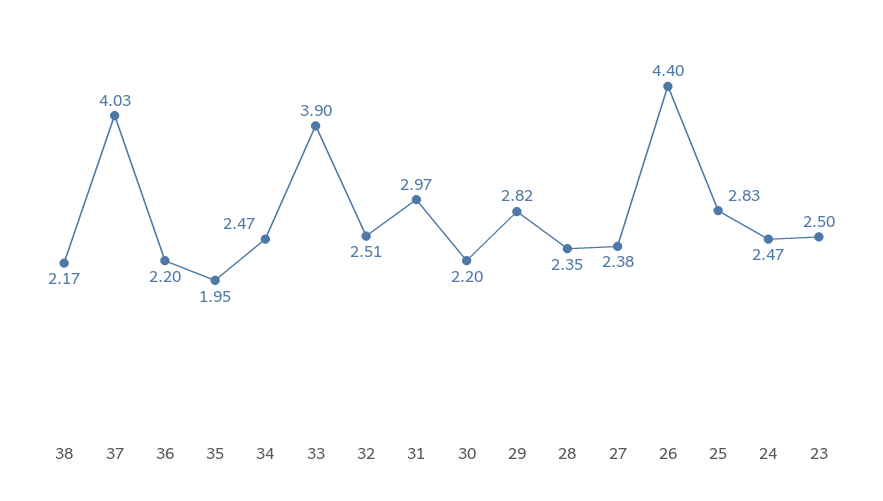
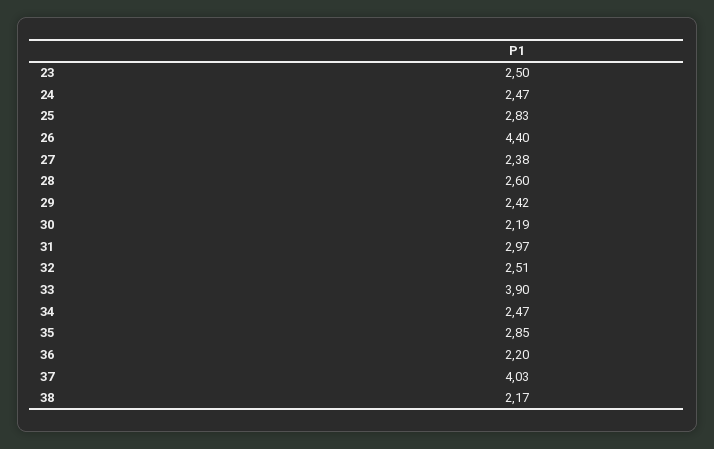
  {
    "38": 2.17,
    "37": 4.03,
    "36": 2.2,
-   "35": 1.95,
+   "35": 2.85,
    "34": 2.47,
    "33": 3.9,
    "32": 2.51,
    "31": 2.97,
-   "30": 2.2,
+   "30": 2.19,
-   "29": 2.82,
+   "29": 2.42,
-   "28": 2.35,
+   "28": 2.6,
    "27": 2.38,
    "26": 4.4,
    "25": 2.83,
    "24": 2.47,
    "23": 2.5
  }

